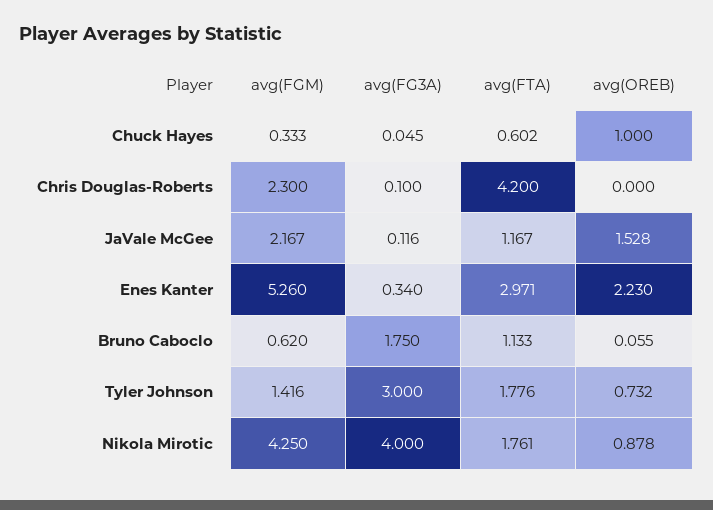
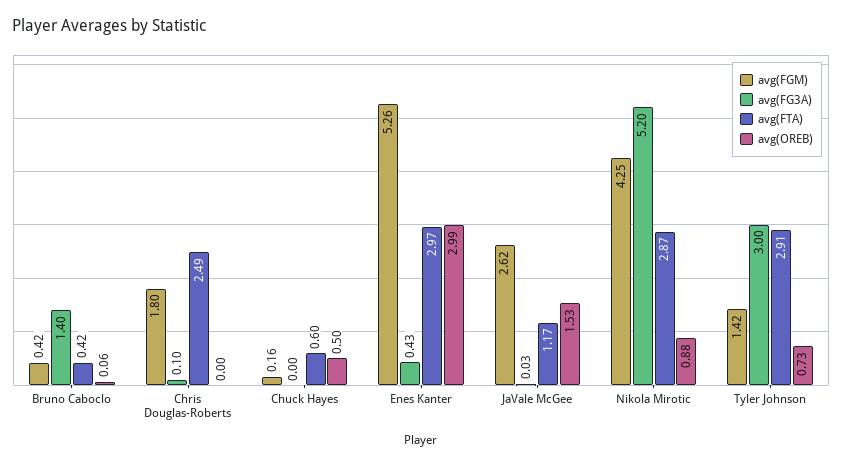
  {
    "avg(FGM)": {
-     "Chuck Hayes": 0.333,
+     "Chuck Hayes": 0.16,
-     "Chris Douglas-Roberts": 2.3,
+     "Chris Douglas-Roberts": 1.8,
-     "JaVale McGee": 2.167,
+     "JaVale McGee": 2.62,
      "Enes Kanter": 5.26,
-     "Bruno Caboclo": 0.62,
+     "Bruno Caboclo": 0.42,
      "Tyler Johnson": 1.416,
      "Nikola Mirotic": 4.25
    },
    "avg(FG3A)": {
-     "Chuck Hayes": 0.045,
+     "Chuck Hayes": 0,
      "Chris Douglas-Roberts": 0.1,
-     "JaVale McGee": 0.116,
+     "JaVale McGee": 0.03,
-     "Enes Kanter": 0.34,
+     "Enes Kanter": 0.43,
-     "Bruno Caboclo": 1.75,
+     "Bruno Caboclo": 1.4,
      "Tyler Johnson": 3,
-     "Nikola Mirotic": 4
+     "Nikola Mirotic": 5.2
    },
    "avg(FTA)": {
      "Chuck Hayes": 0.602,
-     "Chris Douglas-Roberts": 4.2,
+     "Chris Douglas-Roberts": 2.49,
      "JaVale McGee": 1.167,
      "Enes Kanter": 2.971,
-     "Bruno Caboclo": 1.133,
+     "Bruno Caboclo": 0.42,
-     "Tyler Johnson": 1.776,
+     "Tyler Johnson": 2.91,
-     "Nikola Mirotic": 1.761
+     "Nikola Mirotic": 2.87
    },
    "avg(OREB)": {
-     "Chuck Hayes": 1,
+     "Chuck Hayes": 0.5,
      "Chris Douglas-Roberts": 0,
      "JaVale McGee": 1.528,
-     "Enes Kanter": 2.23,
+     "Enes Kanter": 2.99,
      "Bruno Caboclo": 0.055,
      "Tyler Johnson": 0.732,
      "Nikola Mirotic": 0.878
    }
  }

